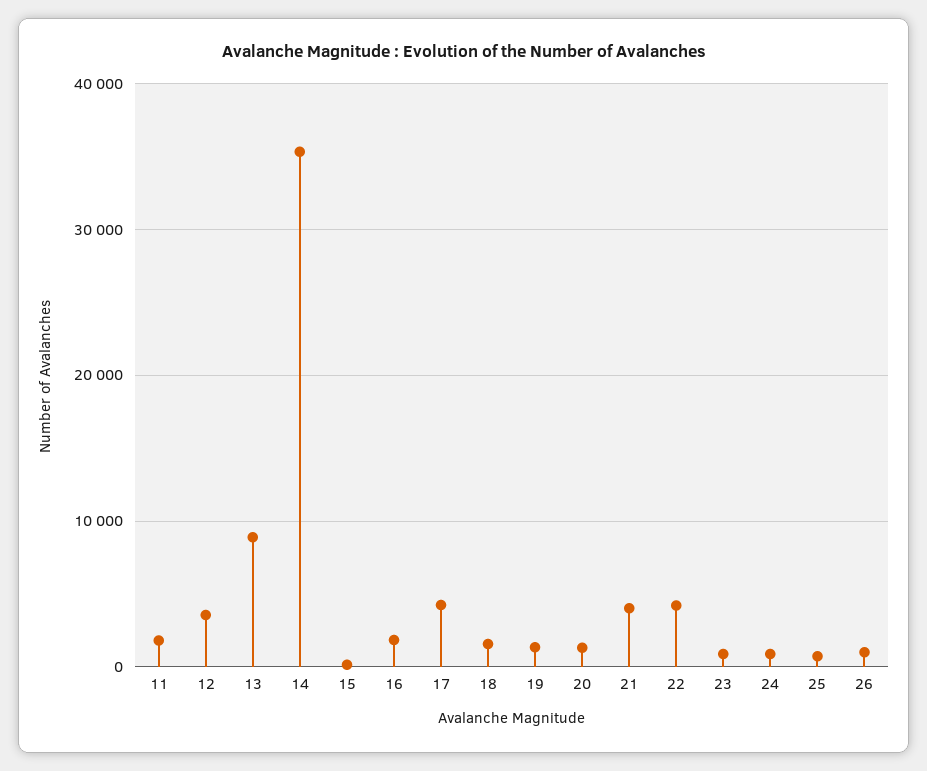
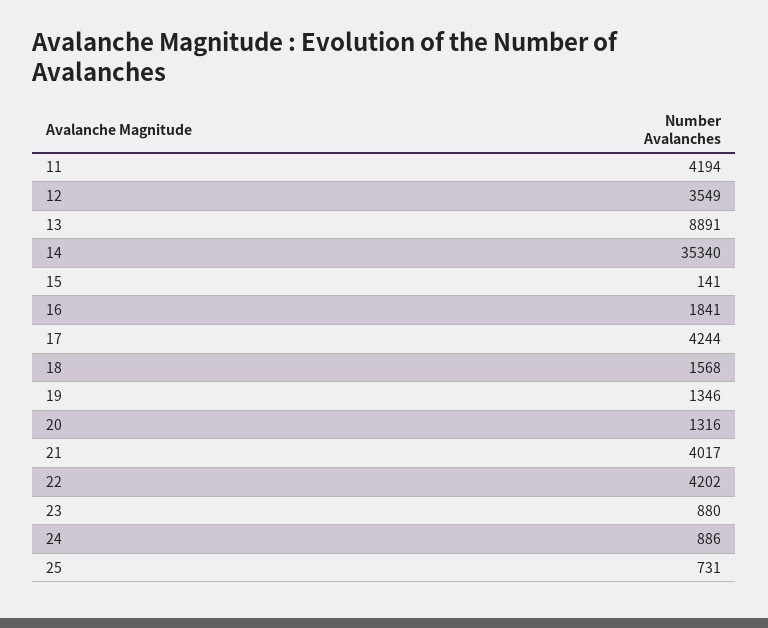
  {
-   "11": 2000,
+   "11": 4194,
    "12": 3549,
    "13": 8891,
    "14": 35340,
    "15": 141,
    "16": 1841,
    "17": 4244,
    "18": 1568,
    "19": 1346,
    "20": 1316,
    "21": 4017,
    "22": 4202,
    "23": 880,
    "24": 886,
-   "25": 731,
+   "25": 731
-   "26": 1000
  }

